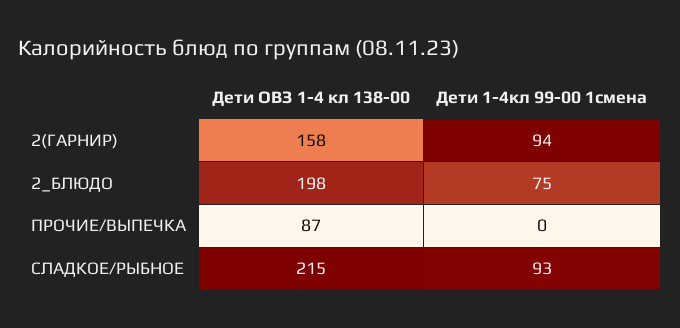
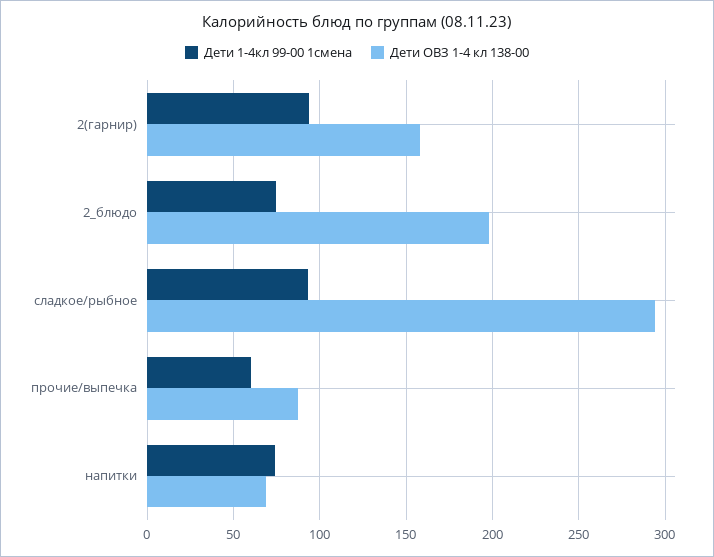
  {
    "Дети ОВЗ 1-4 кл 138-00": {
      "2(ГАРНИР)": 158,
      "2_БЛЮДО": 198,
      "ПРОЧИЕ/ВЫПЕЧКА": 87,
-     "СЛАДКОЕ/РЫБНОЕ": 215
+     "СЛАДКОЕ/РЫБНОЕ": 295,
+     "напитки": 70
    },
    "Дети 1-4кл 99-00 1смена": {
      "2(ГАРНИР)": 94,
      "2_БЛЮДО": 75,
-     "ПРОЧИЕ/ВЫПЕЧКА": 0,
+     "ПРОЧИЕ/ВЫПЕЧКА": 60,
-     "СЛАДКОЕ/РЫБНОЕ": 93
+     "СЛАДКОЕ/РЫБНОЕ": 93,
+     "напитки": 75
    }
  }

